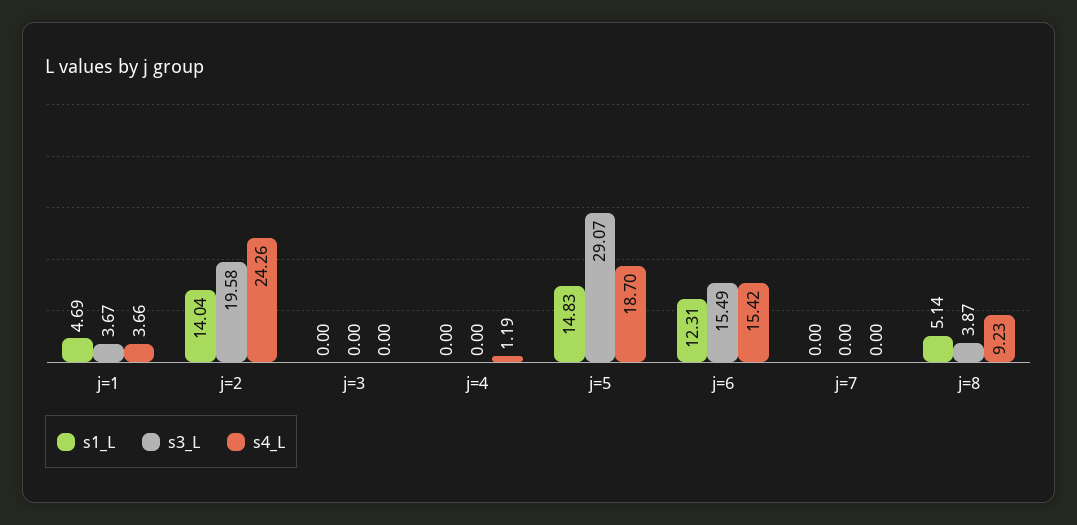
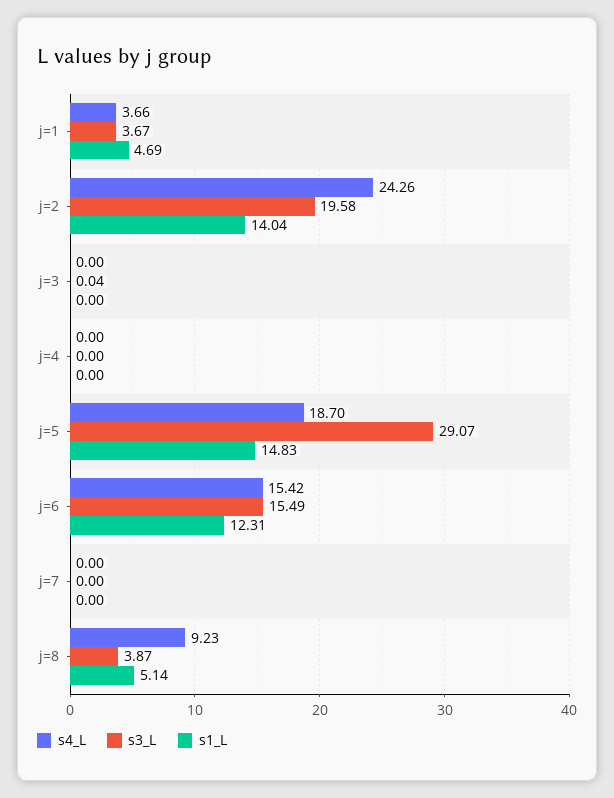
  {
    "s1_L": {
      "j=1": 4.69,
      "j=2": 14.04,
      "j=3": 0,
      "j=4": 0,
      "j=5": 14.83,
      "j=6": 12.31,
      "j=7": 0,
      "j=8": 5.14
    },
    "s3_L": {
      "j=1": 3.67,
      "j=2": 19.58,
-     "j=3": 0,
+     "j=3": 0.04,
      "j=4": 0,
      "j=5": 29.07,
      "j=6": 15.49,
      "j=7": 0,
      "j=8": 3.87
    },
    "s4_L": {
      "j=1": 3.66,
      "j=2": 24.26,
      "j=3": 0,
-     "j=4": 1.19,
+     "j=4": 0,
      "j=5": 18.7,
      "j=6": 15.42,
      "j=7": 0,
      "j=8": 9.23
    }
  }

